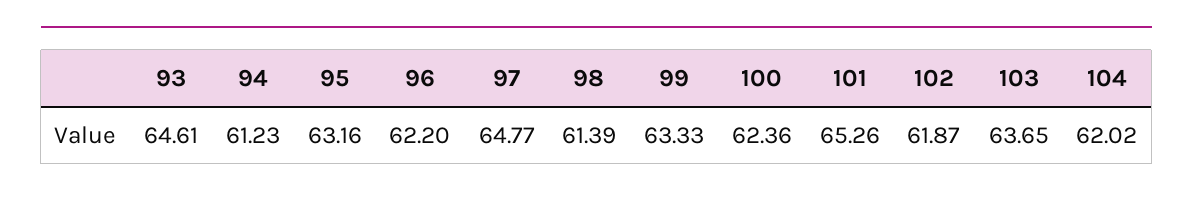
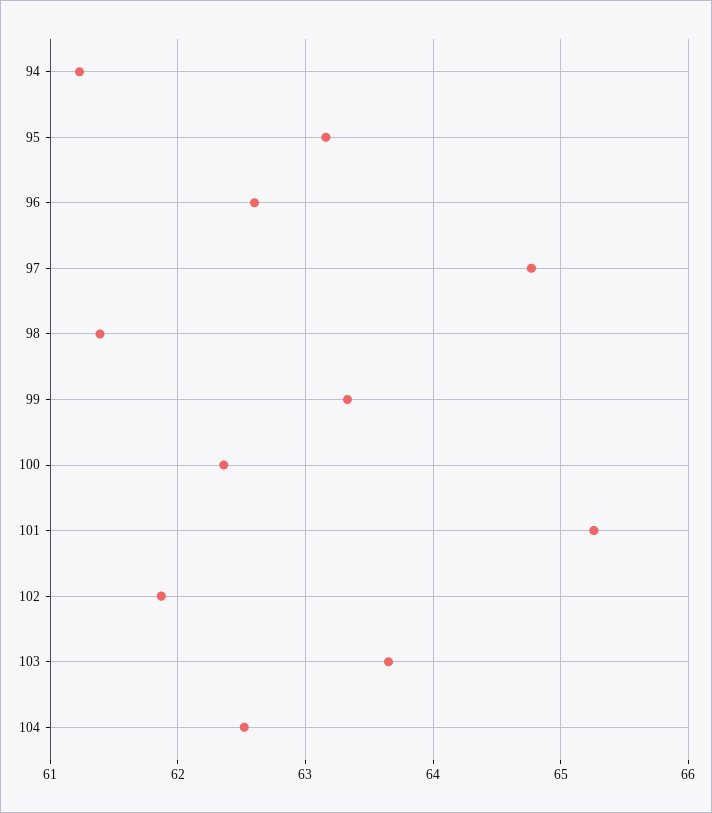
  {
-   "93": 64.61,
    "94": 61.23,
    "95": 63.16,
-   "96": 62.2,
+   "96": 62.6,
    "97": 64.77,
    "98": 61.39,
    "99": 63.33,
    "100": 62.36,
    "101": 65.26,
    "102": 61.87,
    "103": 63.65,
-   "104": 62.02
+   "104": 62.5
  }

